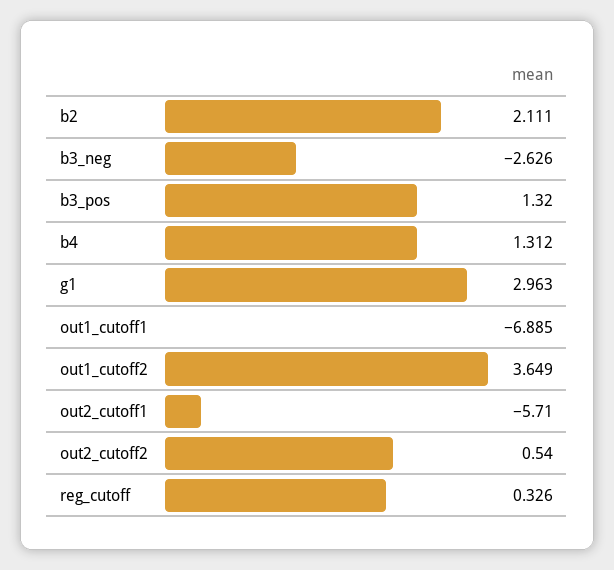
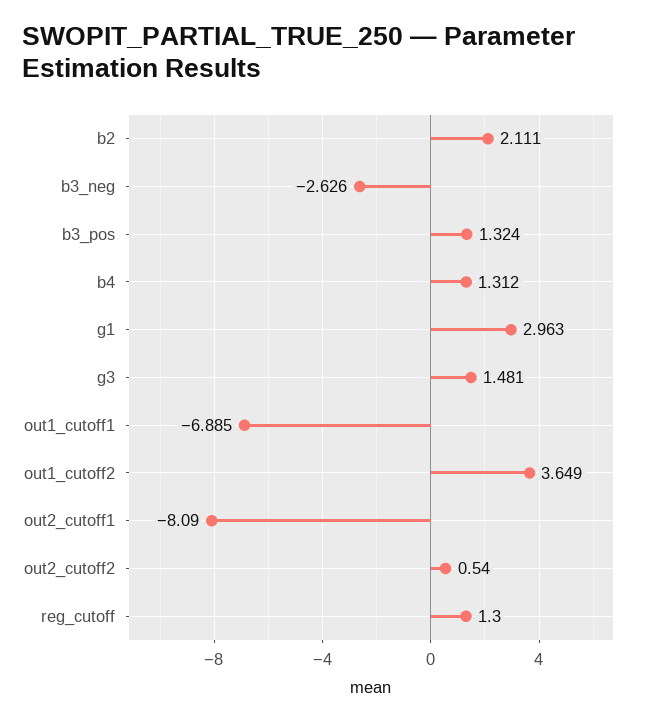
  {
    "b2": 2.111,
    "b3_neg": -2.626,
-   "b3_pos": 1.32,
+   "b3_pos": 1.324,
    "b4": 1.312,
    "g1": 2.963,
    "out1_cutoff1": -6.885,
    "out1_cutoff2": 3.649,
-   "out2_cutoff1": -5.71,
+   "out2_cutoff1": -8.09,
    "out2_cutoff2": 0.54,
-   "reg_cutoff": 0.326
+   "reg_cutoff": 1.3,
+   "g3": 1.481
  }

